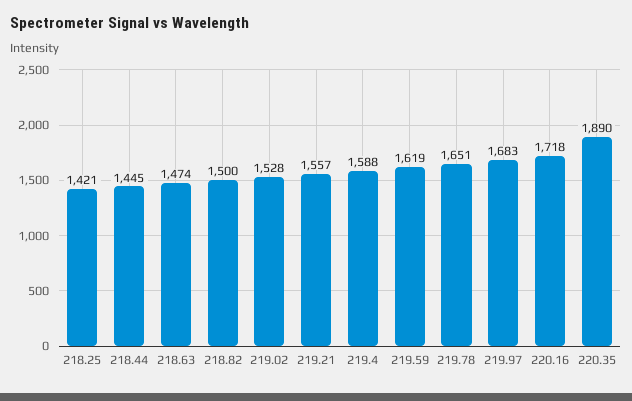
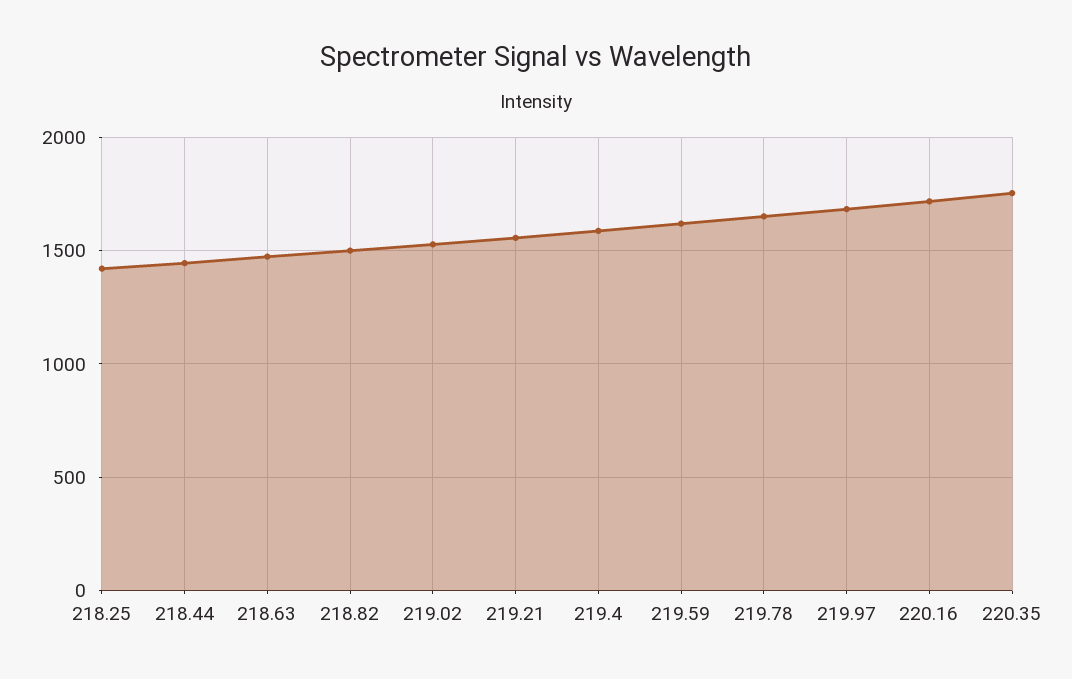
  {
    "218.25": 1421,
    "218.44": 1445,
    "218.63": 1474,
    "218.82": 1500,
    "219.02": 1528,
    "219.21": 1557,
    "219.4": 1588,
    "219.59": 1619,
    "219.78": 1651,
    "219.97": 1683,
    "220.16": 1718,
-   "220.35": 1890
+   "220.35": 1750
  }

